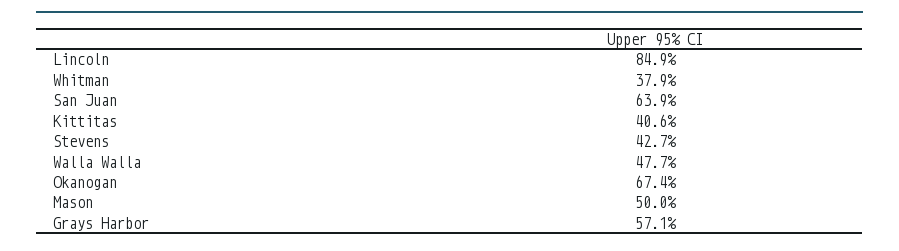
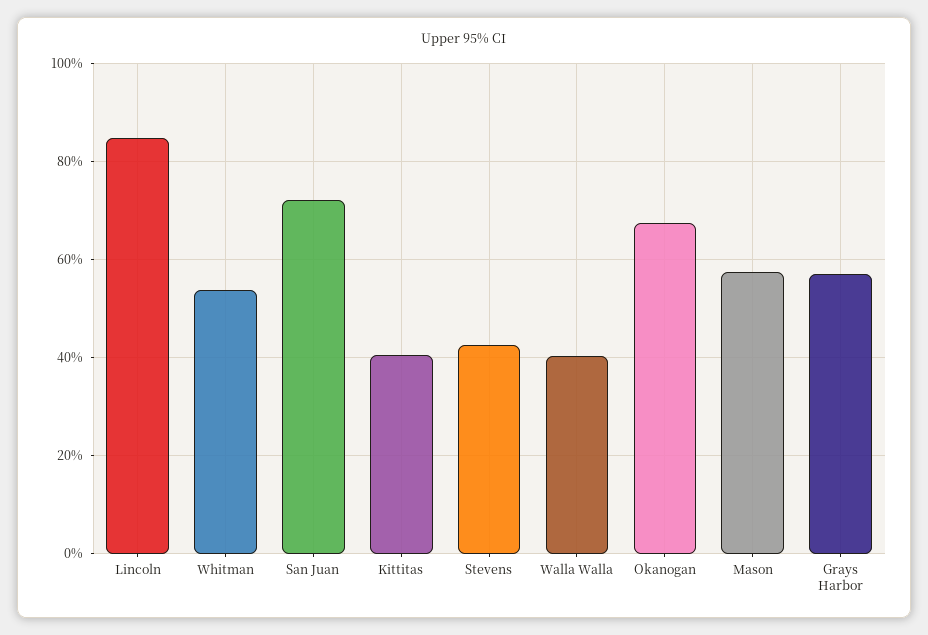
  {
    "Lincoln": 84.9,
-   "Whitman": 37.9,
+   "Whitman": 54,
-   "San Juan": 63.9,
+   "San Juan": 72,
    "Kittitas": 40.6,
    "Stevens": 42.7,
-   "Walla Walla": 47.7,
+   "Walla Walla": 40,
    "Okanogan": 67.4,
-   "Mason": 50,
+   "Mason": 58,
    "Grays Harbor": 57.1
  }

